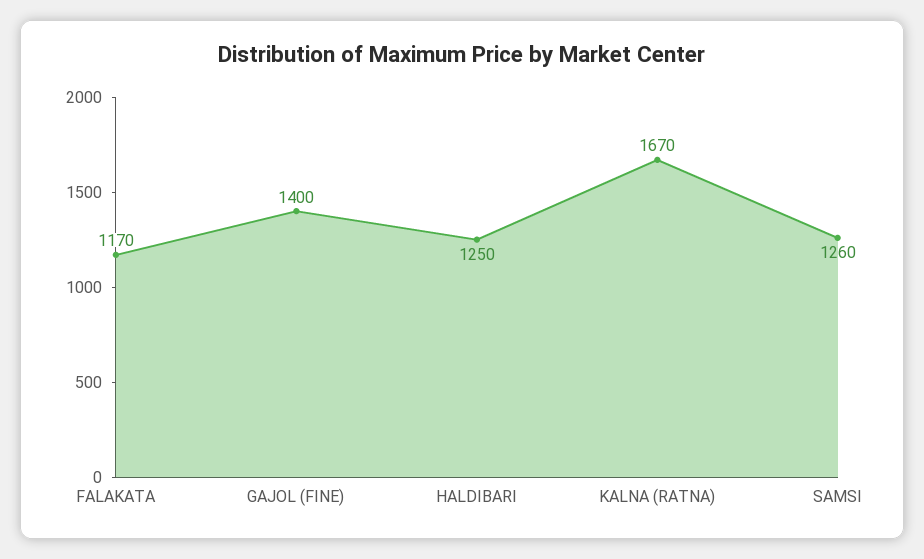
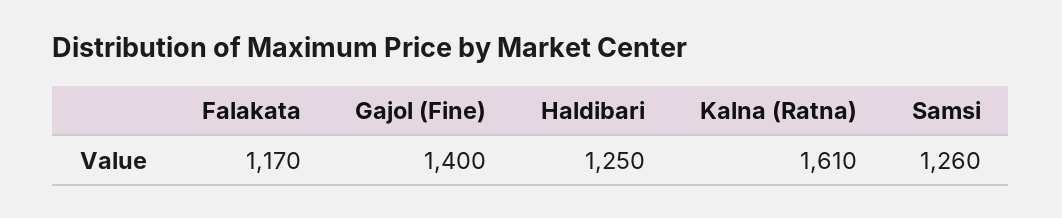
  {
    "FALAKATA": 1170,
    "GAJOL (FINE)": 1400,
    "HALDIBARI": 1250,
-   "KALNA (RATNA)": 1670,
+   "KALNA (RATNA)": 1610,
    "SAMSI": 1260
  }

